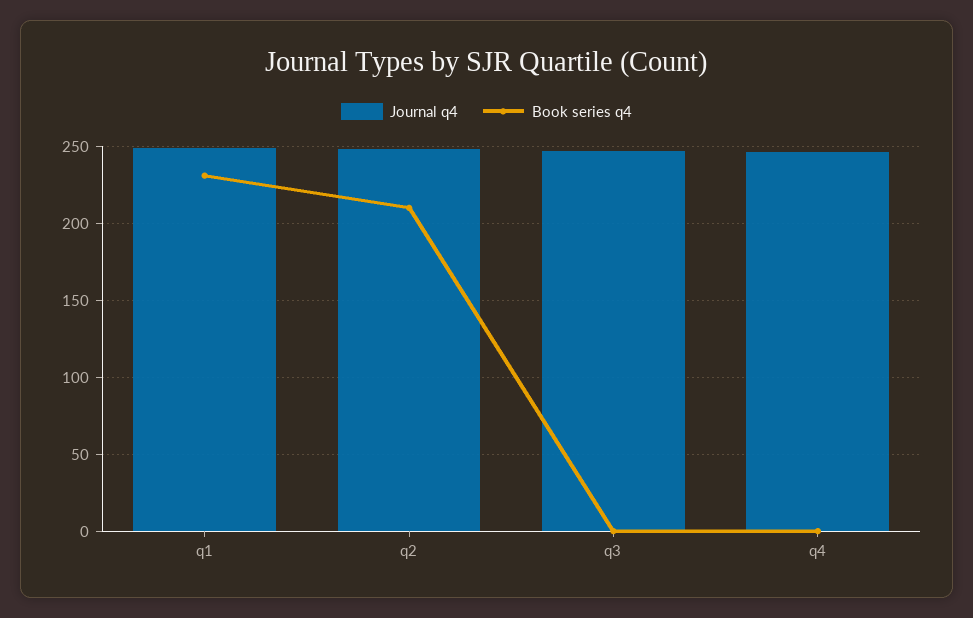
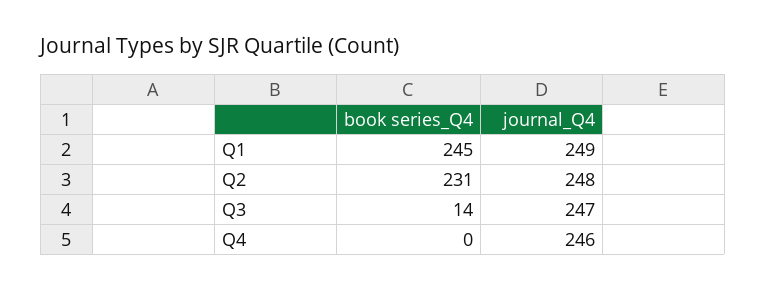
  {
    "Journal q4": {
      "q1": 249,
      "q2": 248,
      "q3": 247,
      "q4": 246
    },
    "Book series q4": {
-     "q1": 230,
+     "q1": 245,
-     "q2": 210,
+     "q2": 231,
-     "q3": 0,
+     "q3": 14,
      "q4": 0
    }
  }

